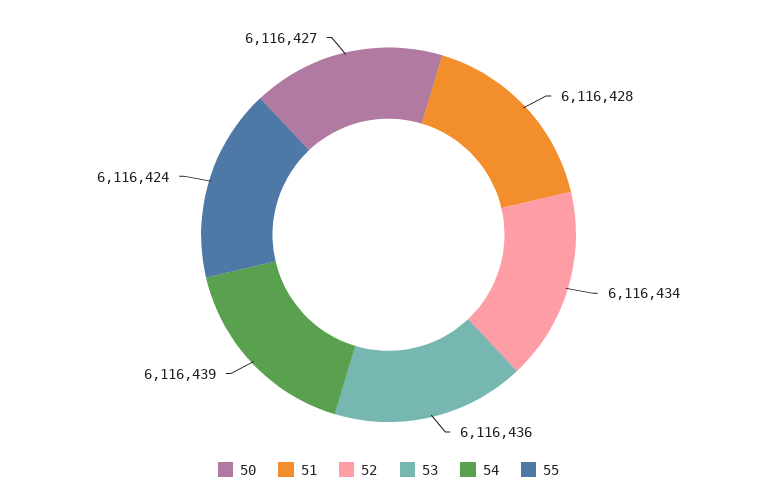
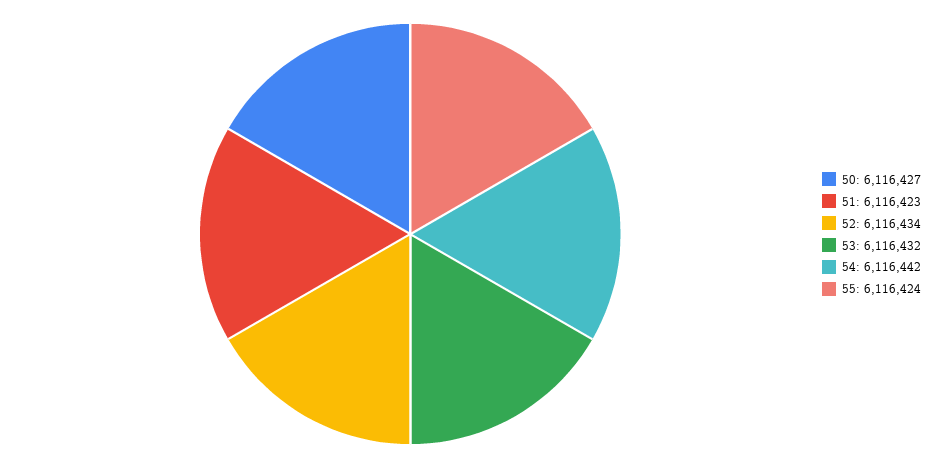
  {
    "50": 6116427,
-   "51": 6116428,
+   "51": 6116423,
    "52": 6116434,
-   "53": 6116436,
+   "53": 6116432,
-   "54": 6116439,
+   "54": 6116442,
    "55": 6116424
  }

